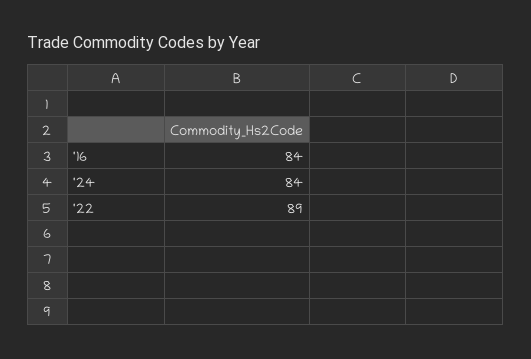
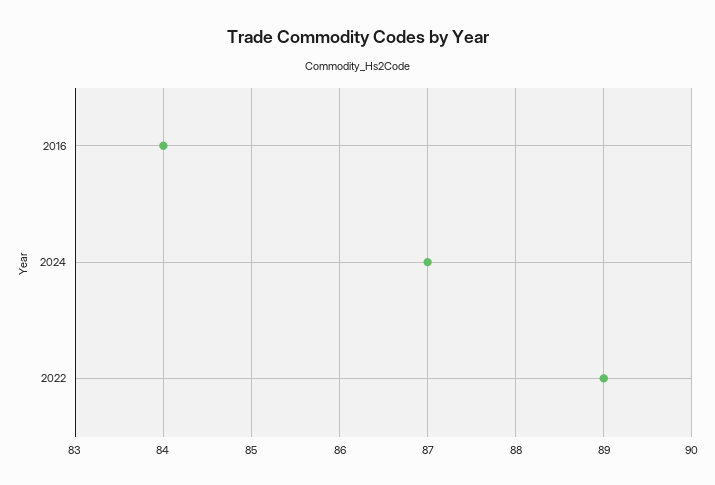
  {
    "'16": 84,
-   "'24": 84,
+   "'24": 87,
    "'22": 89
  }

